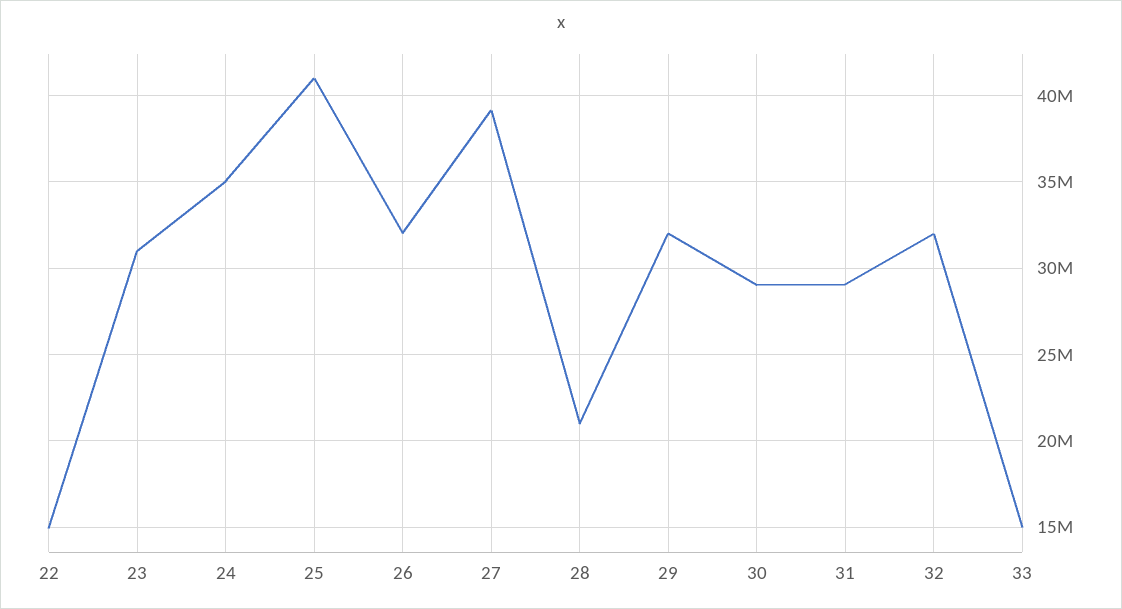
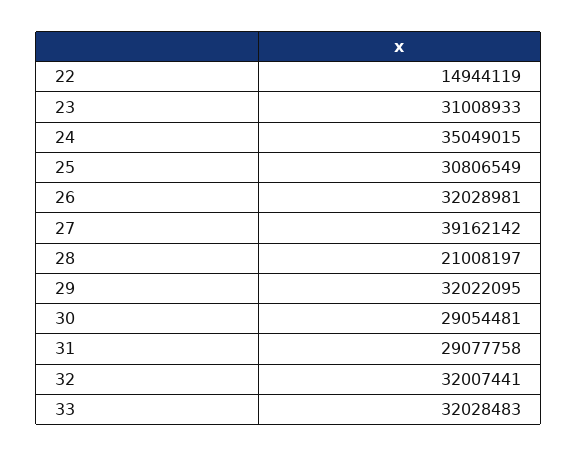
  {
    "22": 14944119,
    "23": 31008933,
    "24": 35049015,
-   "25": 41000000,
+   "25": 30806549,
    "26": 32028981,
    "27": 39162142,
    "28": 21008197,
    "29": 32022095,
    "30": 29054481,
    "31": 29077758,
    "32": 32007441,
-   "33": 15000000
+   "33": 32028483
  }

